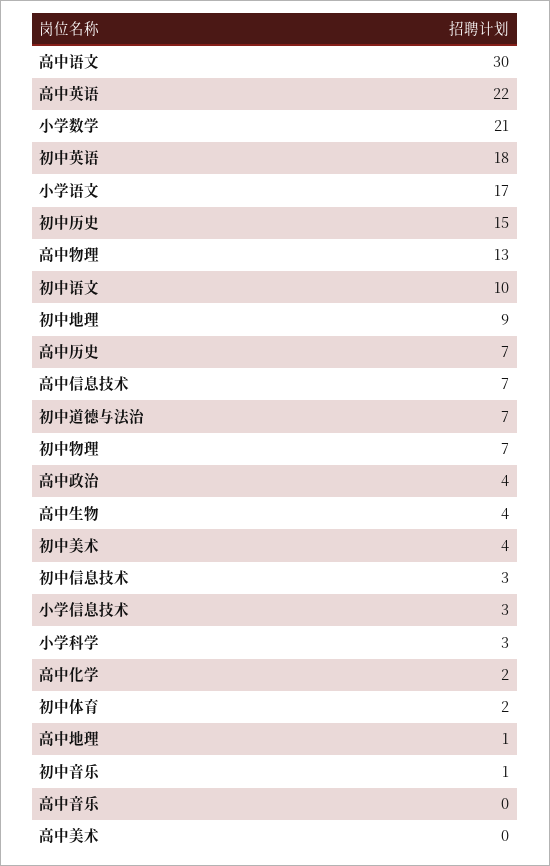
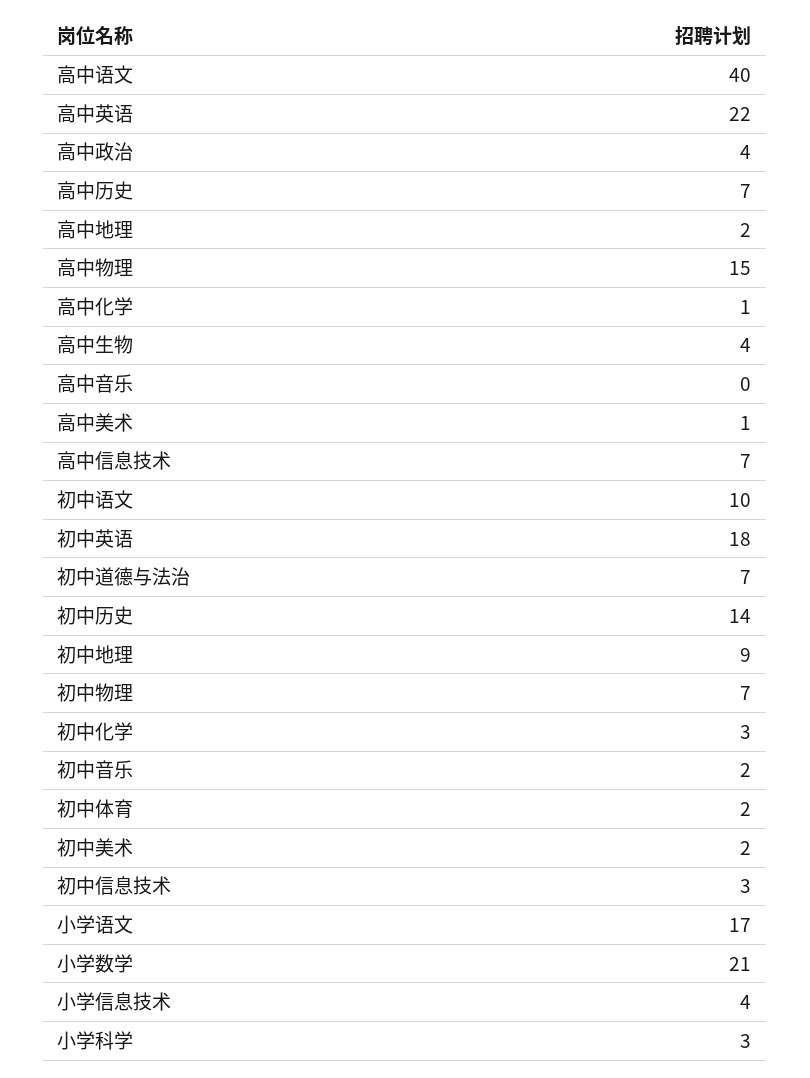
  {
-   "高中语文": 30,
+   "高中语文": 40,
    "高中英语": 22,
    "小学数学": 21,
    "初中英语": 18,
    "小学语文": 17,
-   "初中历史": 15,
+   "初中历史": 14,
-   "高中物理": 13,
+   "高中物理": 15,
    "初中语文": 10,
    "初中地理": 9,
    "高中历史": 7,
    "高中信息技术": 7,
    "初中道德与法治": 7,
    "初中物理": 7,
    "高中政治": 4,
    "高中生物": 4,
-   "初中美术": 4,
+   "初中美术": 2,
    "初中信息技术": 3,
-   "小学信息技术": 3,
+   "小学信息技术": 4,
    "小学科学": 3,
-   "高中化学": 2,
+   "高中化学": 1,
    "初中体育": 2,
-   "高中地理": 1,
+   "高中地理": 2,
-   "初中音乐": 1,
+   "初中音乐": 2,
    "高中音乐": 0,
-   "高中美术": 0
+   "高中美术": 1,
+   "初中化学": 3
  }

